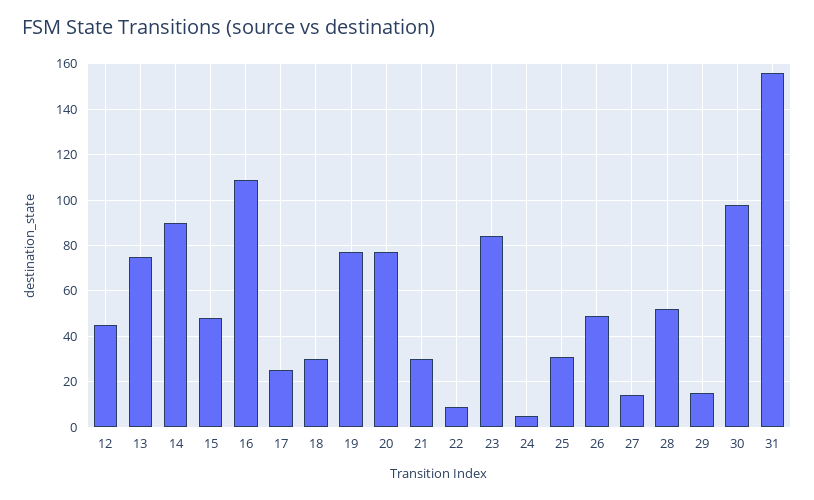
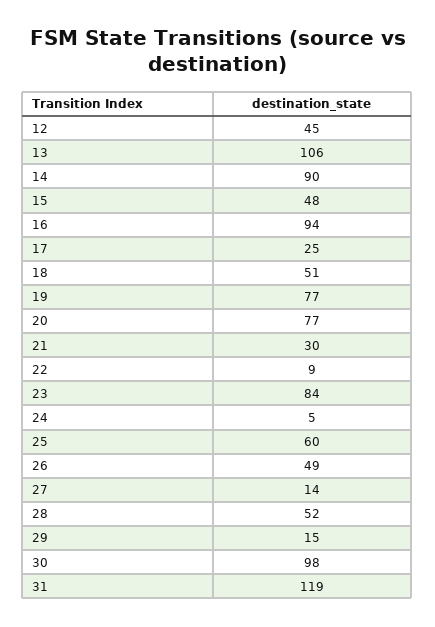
  {
    "12": 45,
-   "13": 75,
+   "13": 106,
    "14": 90,
    "15": 48,
-   "16": 110,
+   "16": 94,
    "17": 25,
-   "18": 30,
+   "18": 51,
    "19": 77,
    "20": 77,
    "21": 30,
    "22": 9,
    "23": 84,
    "24": 5,
-   "25": 30,
+   "25": 60,
    "26": 49,
    "27": 14,
    "28": 52,
    "29": 15,
    "30": 98,
-   "31": 155
+   "31": 119
  }

